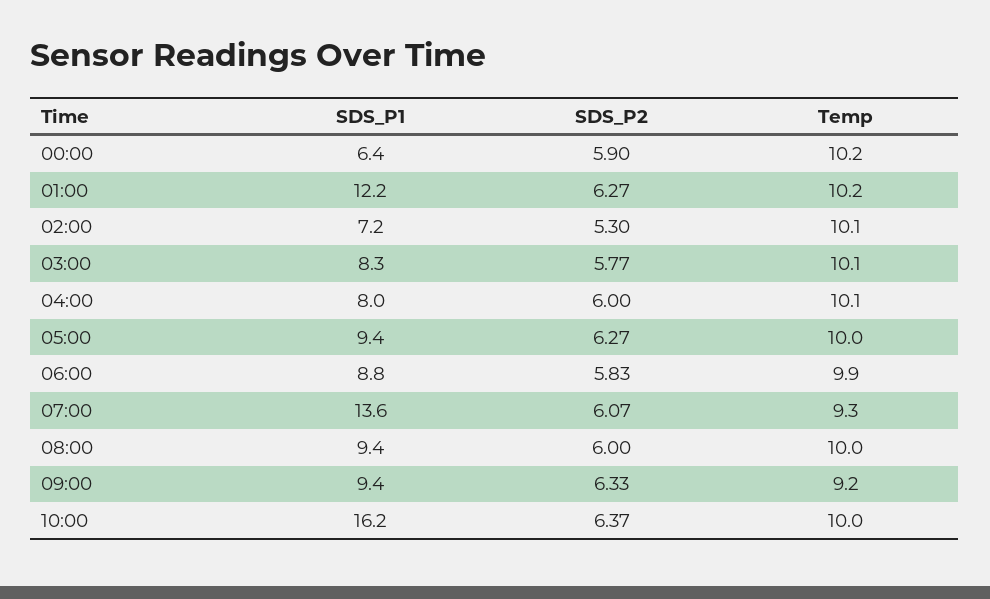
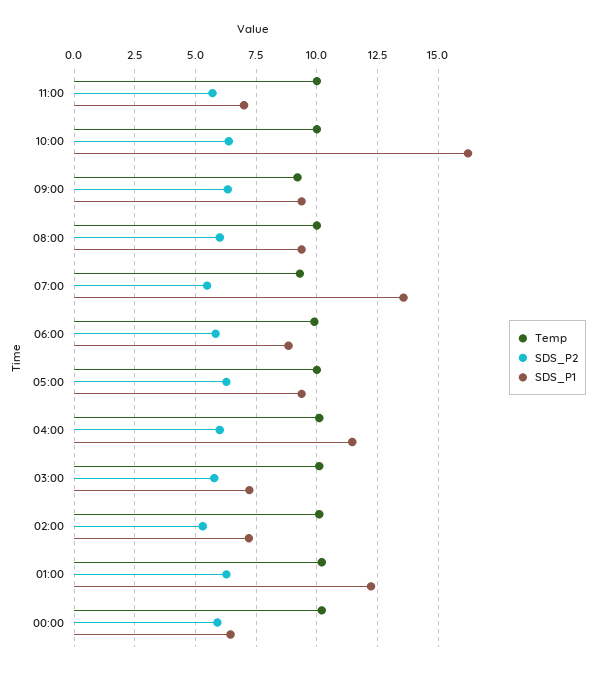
  {
    "SDS_P1": {
      "00:00": 6.4,
      "01:00": 12.2,
      "02:00": 7.2,
-     "03:00": 8.3,
+     "03:00": 7.25,
-     "04:00": 8,
+     "04:00": 11.5,
      "05:00": 9.4,
      "06:00": 8.8,
      "07:00": 13.6,
      "08:00": 9.4,
      "09:00": 9.4,
-     "10:00": 16.2
+     "10:00": 16.2,
+     "11:00": 7
    },
    "SDS_P2": {
      "00:00": 5.9,
      "01:00": 6.27,
      "02:00": 5.3,
      "03:00": 5.77,
      "04:00": 6,
      "05:00": 6.27,
      "06:00": 5.83,
-     "07:00": 6.07,
+     "07:00": 5.5,
      "08:00": 6,
      "09:00": 6.33,
-     "10:00": 6.37
+     "10:00": 6.37,
+     "11:00": 5.75
    },
    "Temp": {
      "00:00": 10.2,
      "01:00": 10.2,
      "02:00": 10.1,
      "03:00": 10.1,
      "04:00": 10.1,
      "05:00": 10,
      "06:00": 9.9,
      "07:00": 9.3,
      "08:00": 10,
      "09:00": 9.2,
-     "10:00": 10
+     "10:00": 10,
+     "11:00": 10
    }
  }

